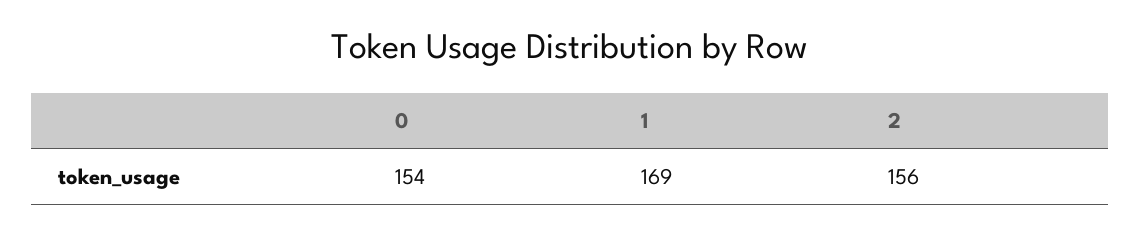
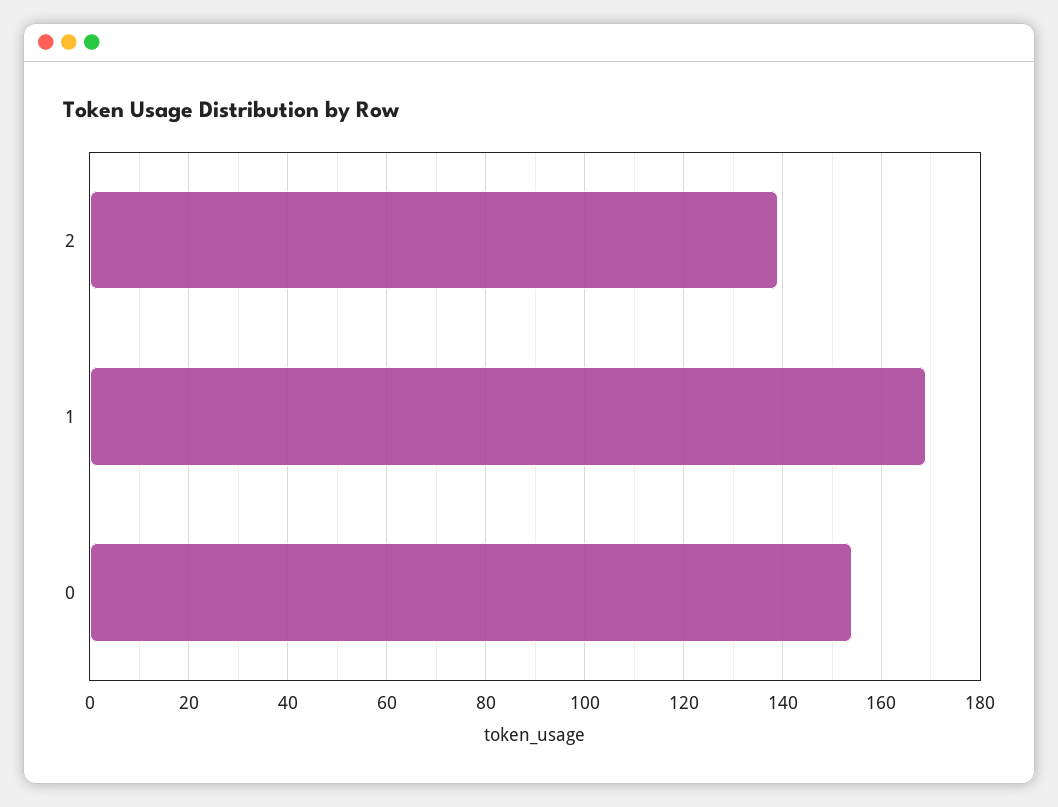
  {
    "0": 154,
    "1": 169,
-   "2": 156
+   "2": 140
  }

